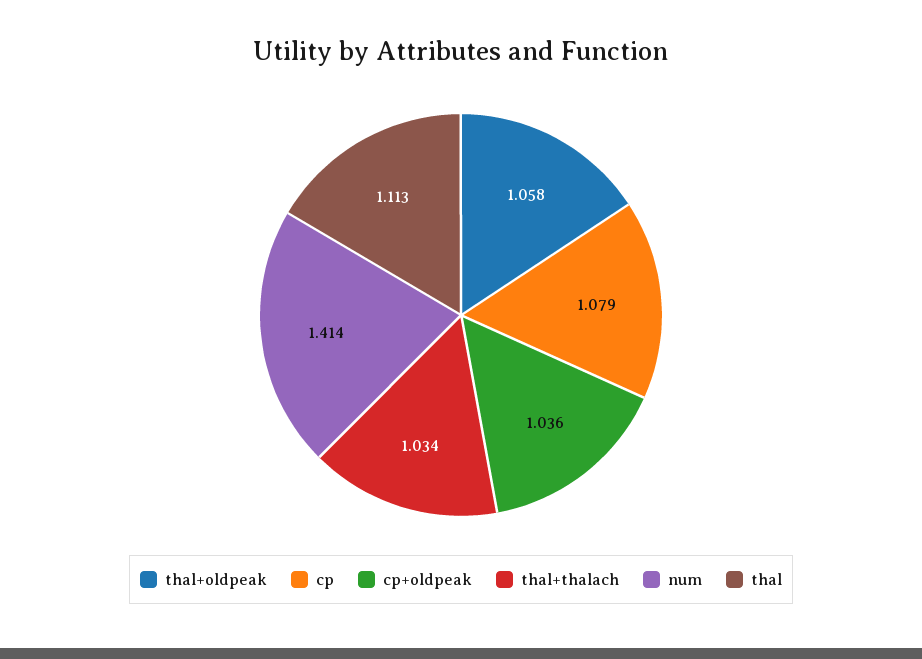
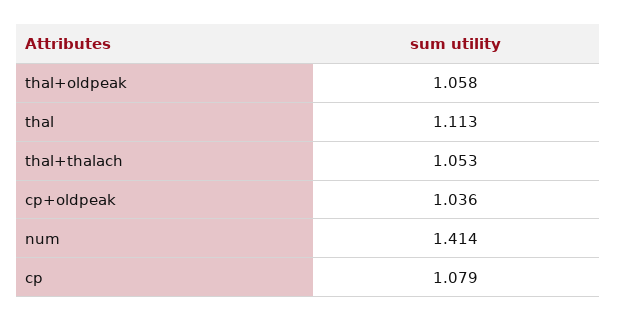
  {
    "thal+oldpeak": 1.058,
    "cp": 1.079,
    "cp+oldpeak": 1.036,
-   "thal+thalach": 1.034,
+   "thal+thalach": 1.053,
    "num": 1.414,
    "thal": 1.113
  }

